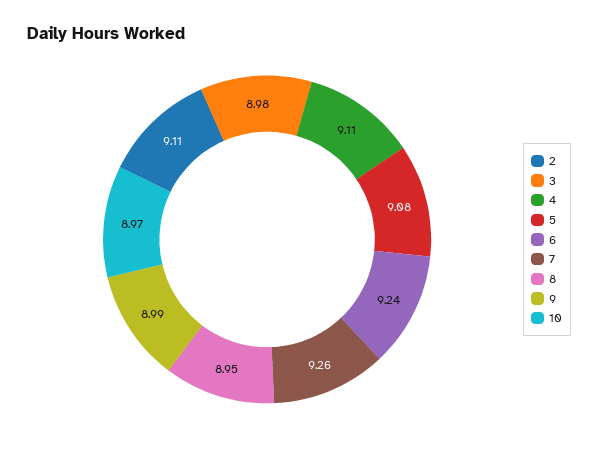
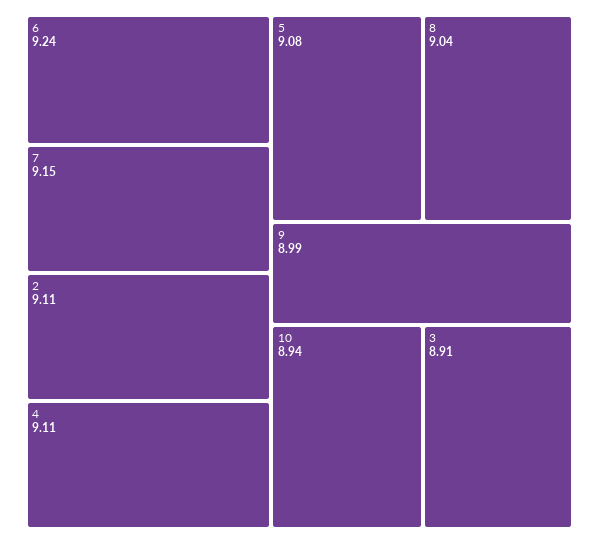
  {
    "2": 9.11,
-   "3": 8.98,
+   "3": 8.91,
    "4": 9.11,
    "5": 9.08,
    "6": 9.24,
-   "7": 9.26,
+   "7": 9.15,
-   "8": 8.95,
+   "8": 9.04,
    "9": 8.99,
-   "10": 8.97
+   "10": 8.94
  }

